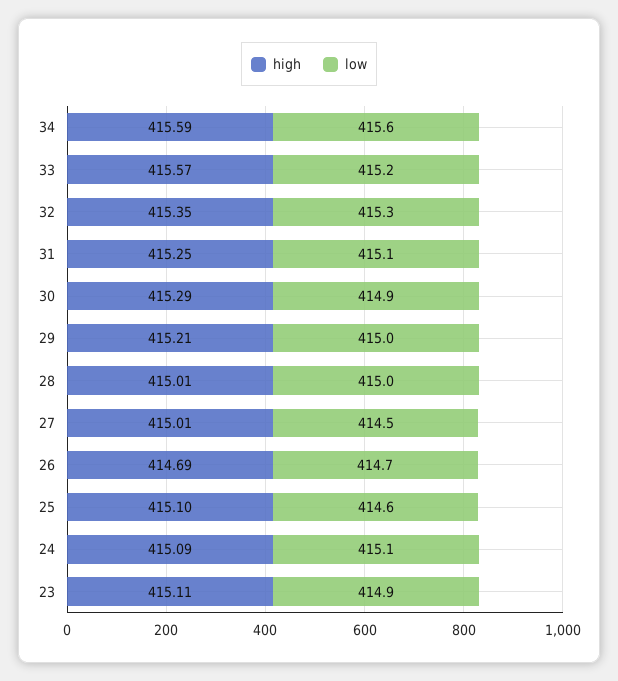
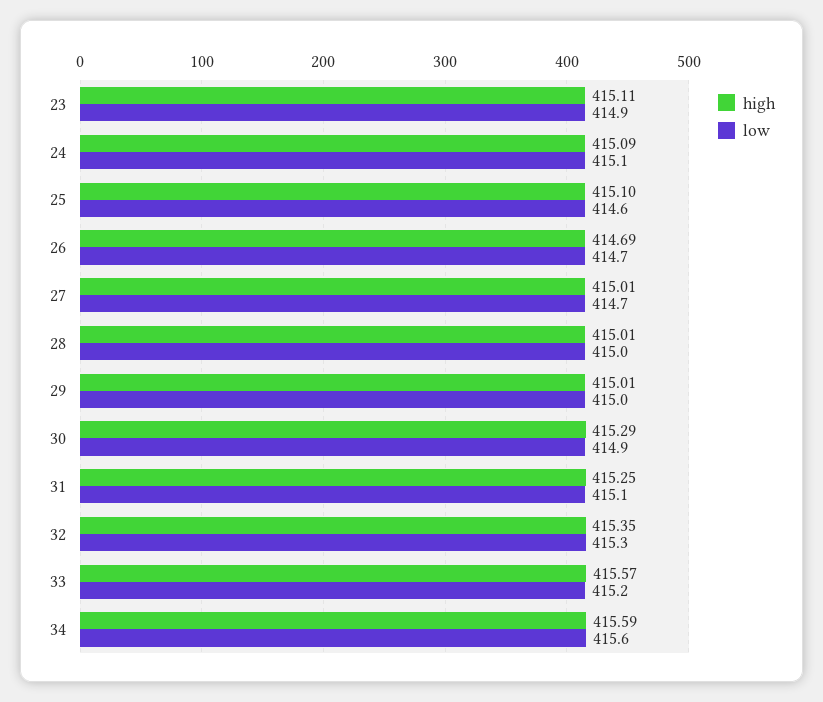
  {
    "high": {
      "34": 415.59,
      "33": 415.57,
      "32": 415.35,
      "31": 415.25,
      "30": 415.29,
-     "29": 415.21,
+     "29": 415.01,
      "28": 415.01,
      "27": 415.01,
      "26": 414.69,
      "25": 415.1,
      "24": 415.09,
      "23": 415.11
    },
    "low": {
      "34": 415.6,
      "33": 415.2,
      "32": 415.3,
      "31": 415.1,
      "30": 414.9,
      "29": 415,
      "28": 415,
-     "27": 414.5,
+     "27": 414.7,
      "26": 414.7,
      "25": 414.6,
      "24": 415.1,
      "23": 414.9
    }
  }

